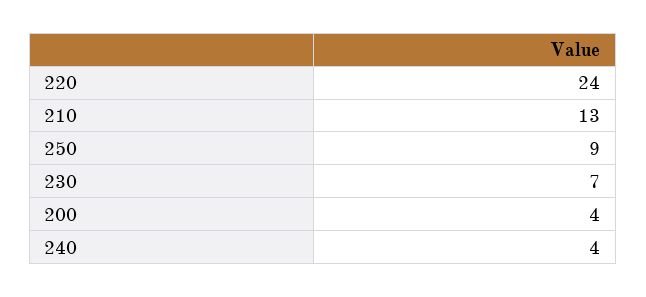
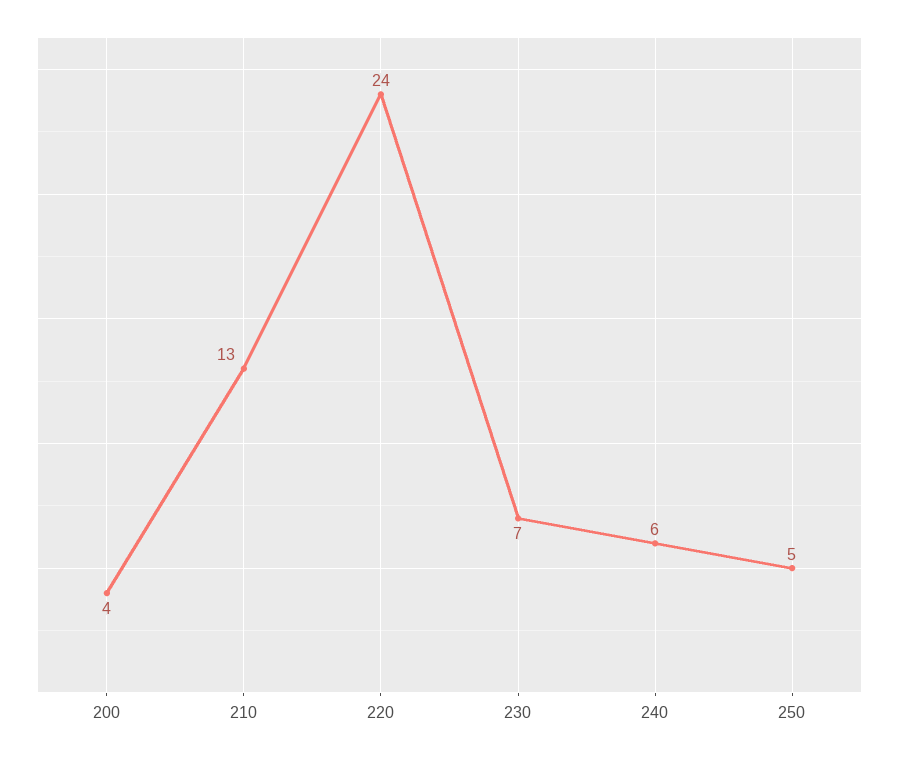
  {
    "220": 24,
    "210": 13,
-   "250": 9,
+   "250": 5,
    "230": 7,
    "200": 4,
-   "240": 4
+   "240": 6
  }

